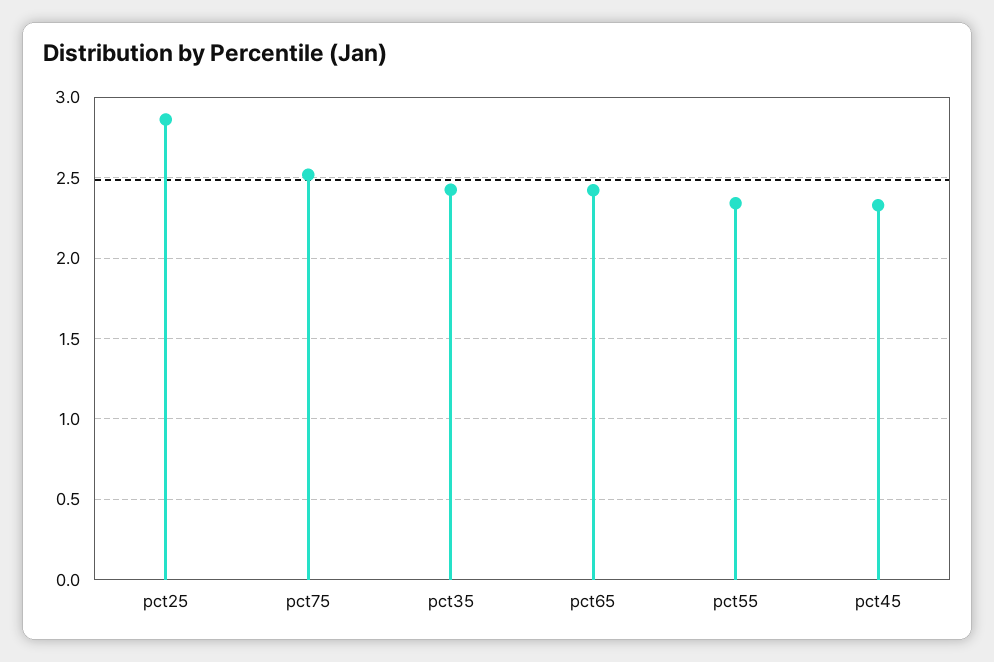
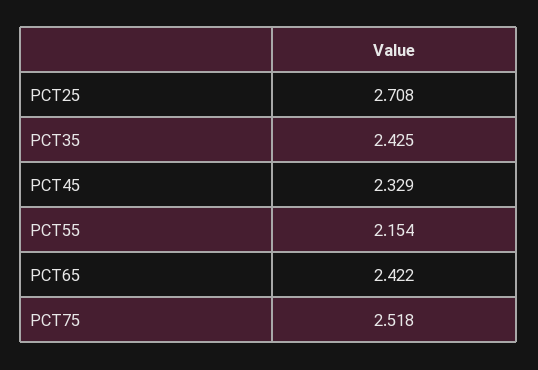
  {
-   "pct25": 2.85,
+   "pct25": 2.708,
    "pct75": 2.518,
    "pct35": 2.425,
    "pct65": 2.422,
-   "pct55": 2.35,
+   "pct55": 2.154,
    "pct45": 2.329
  }

